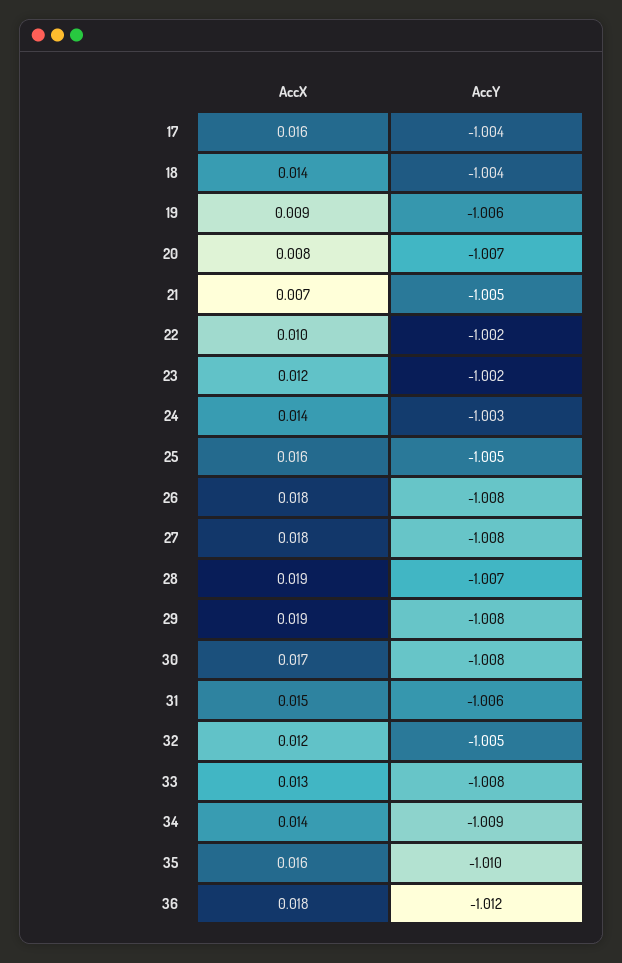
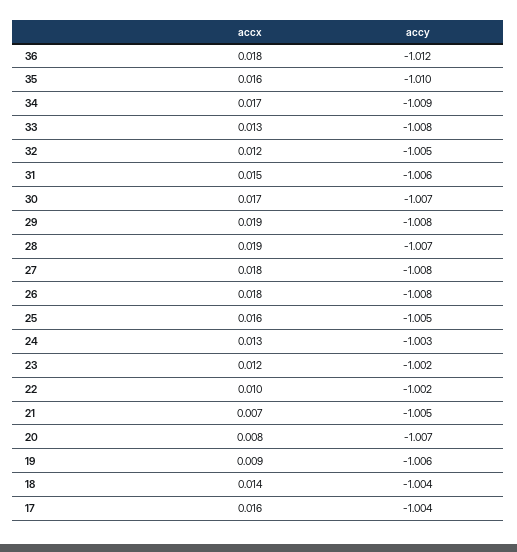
  {
    "AccX": {
      "17": 0.016,
      "18": 0.014,
      "19": 0.009,
      "20": 0.008,
      "21": 0.007,
      "22": 0.01,
      "23": 0.012,
-     "24": 0.014,
+     "24": 0.013,
      "25": 0.016,
      "26": 0.018,
      "27": 0.018,
      "28": 0.019,
      "29": 0.019,
      "30": 0.017,
      "31": 0.015,
      "32": 0.012,
      "33": 0.013,
-     "34": 0.014,
+     "34": 0.017,
      "35": 0.016,
      "36": 0.018
    },
    "AccY": {
      "17": -1.004,
      "18": -1.004,
      "19": -1.006,
      "20": -1.007,
      "21": -1.005,
      "22": -1.002,
      "23": -1.002,
      "24": -1.003,
      "25": -1.005,
      "26": -1.008,
      "27": -1.008,
      "28": -1.007,
      "29": -1.008,
-     "30": -1.008,
+     "30": -1.007,
      "31": -1.006,
      "32": -1.005,
      "33": -1.008,
      "34": -1.009,
      "35": -1.01,
      "36": -1.012
    }
  }

